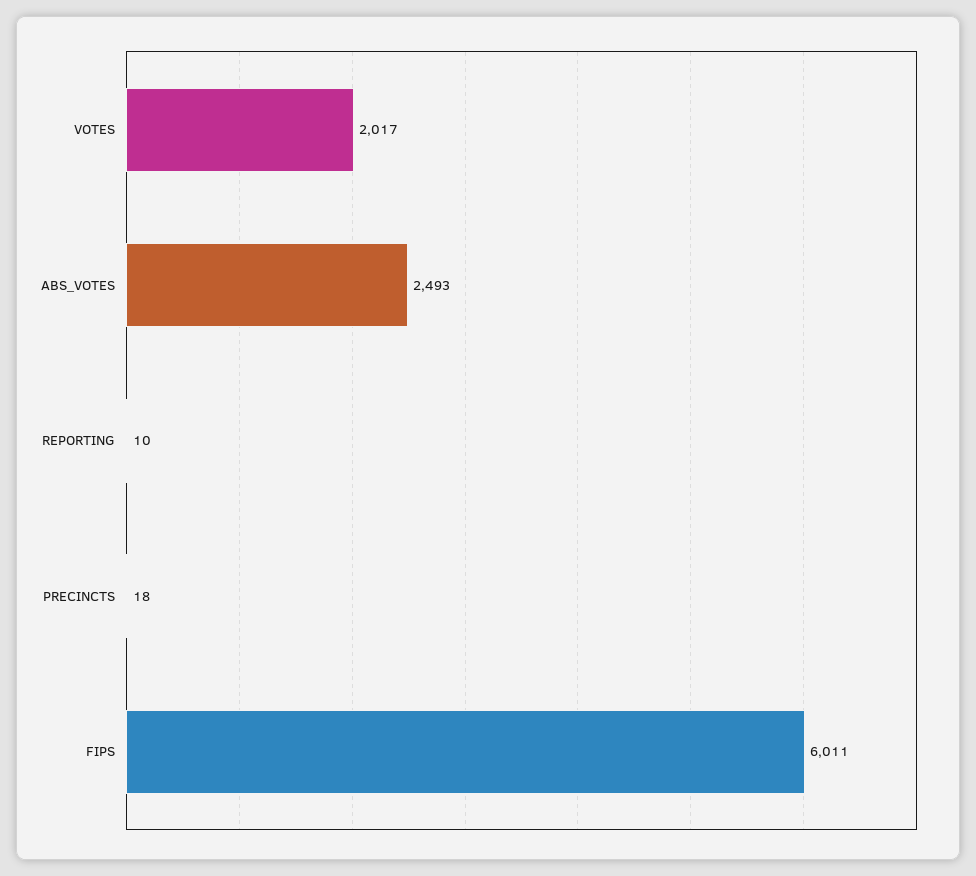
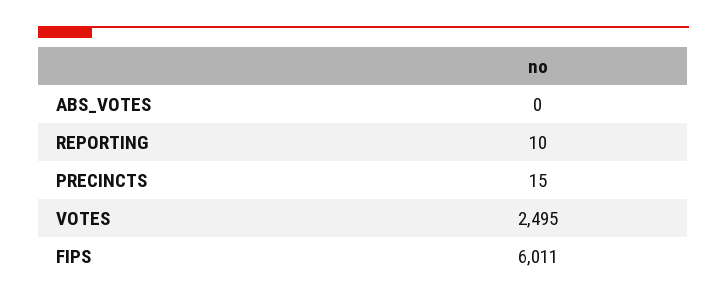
  {
-   "VOTES": 2017,
+   "VOTES": 2495,
-   "ABS_VOTES": 2493,
+   "ABS_VOTES": 0,
    "REPORTING": 10,
-   "PRECINCTS": 18,
+   "PRECINCTS": 15,
    "FIPS": 6011
  }

